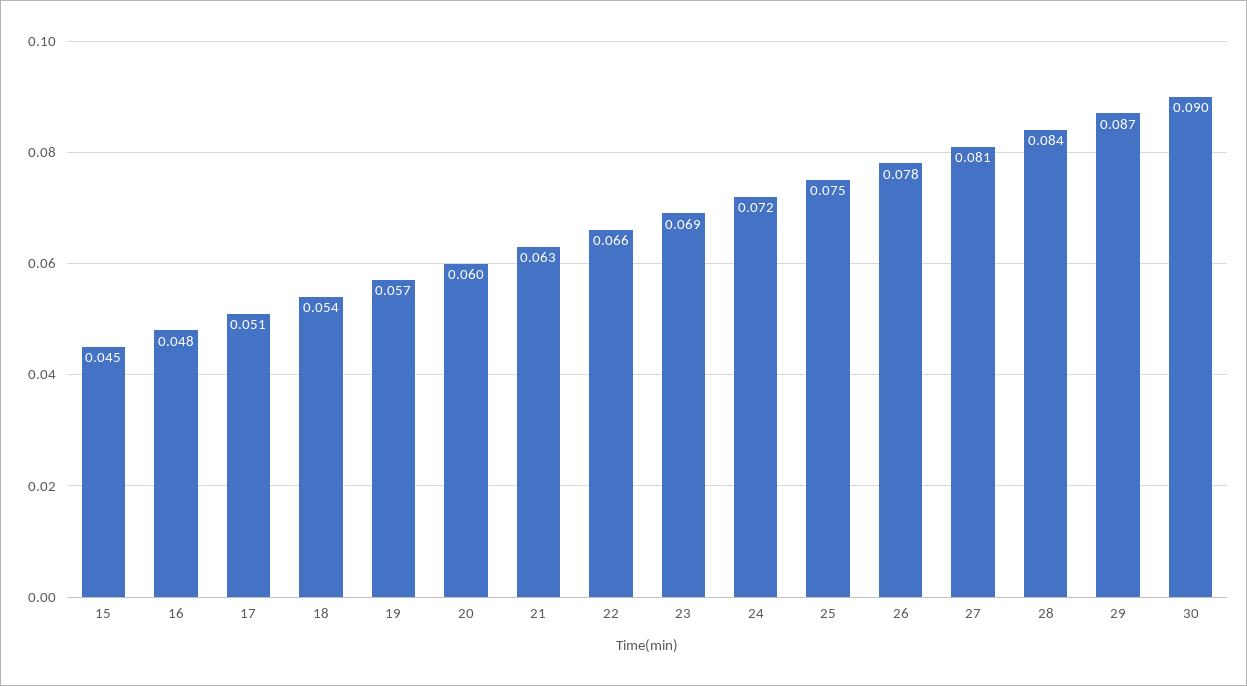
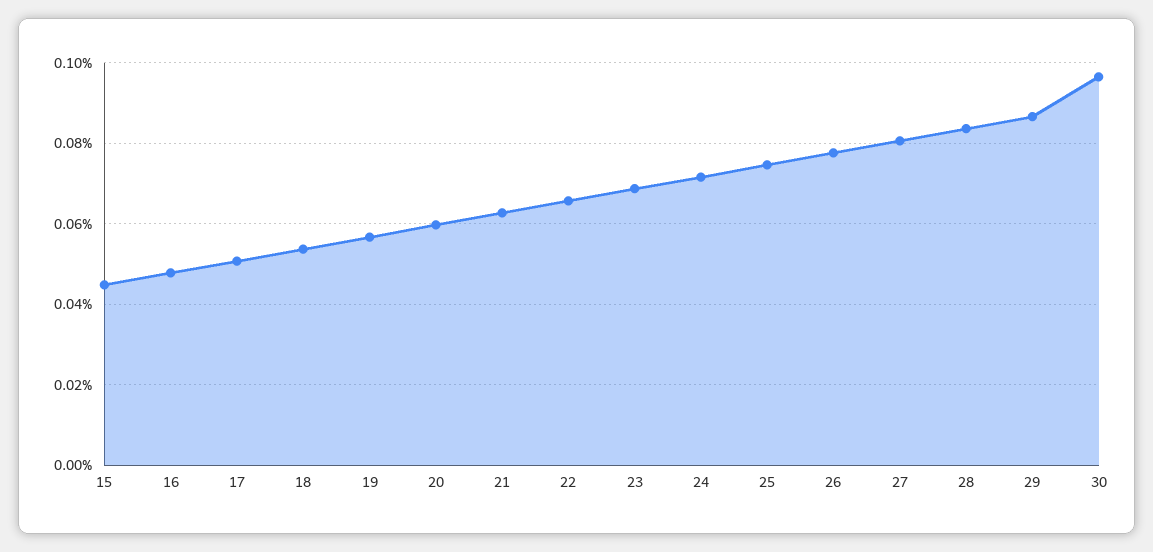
  {
    "15": 0.045,
    "16": 0.048,
    "17": 0.051,
    "18": 0.054,
    "19": 0.057,
    "20": 0.06,
    "21": 0.063,
    "22": 0.066,
    "23": 0.069,
    "24": 0.072,
    "25": 0.075,
    "26": 0.078,
    "27": 0.081,
    "28": 0.084,
    "29": 0.087,
-   "30": 0.09
+   "30": 0.096
  }

